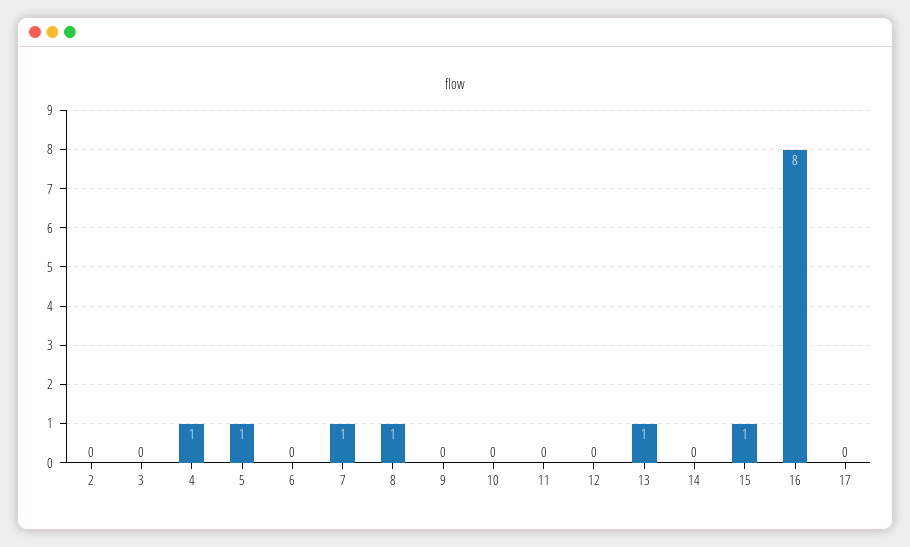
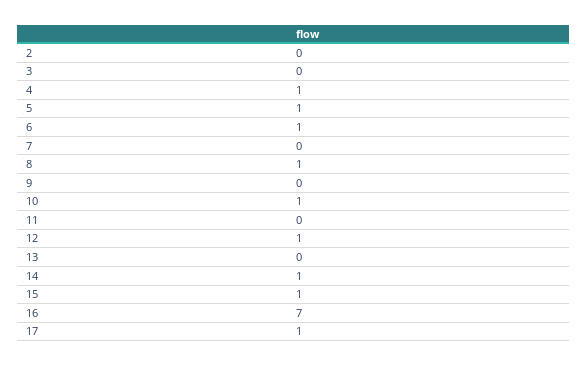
  {
    "2": 0,
    "3": 0,
    "4": 1,
    "5": 1,
-   "6": 0,
+   "6": 1,
-   "7": 1,
+   "7": 0,
    "8": 1,
    "9": 0,
-   "10": 0,
+   "10": 1,
    "11": 0,
-   "12": 0,
+   "12": 1,
-   "13": 1,
+   "13": 0,
-   "14": 0,
+   "14": 1,
    "15": 1,
-   "16": 8,
+   "16": 7,
-   "17": 0
+   "17": 1
  }

